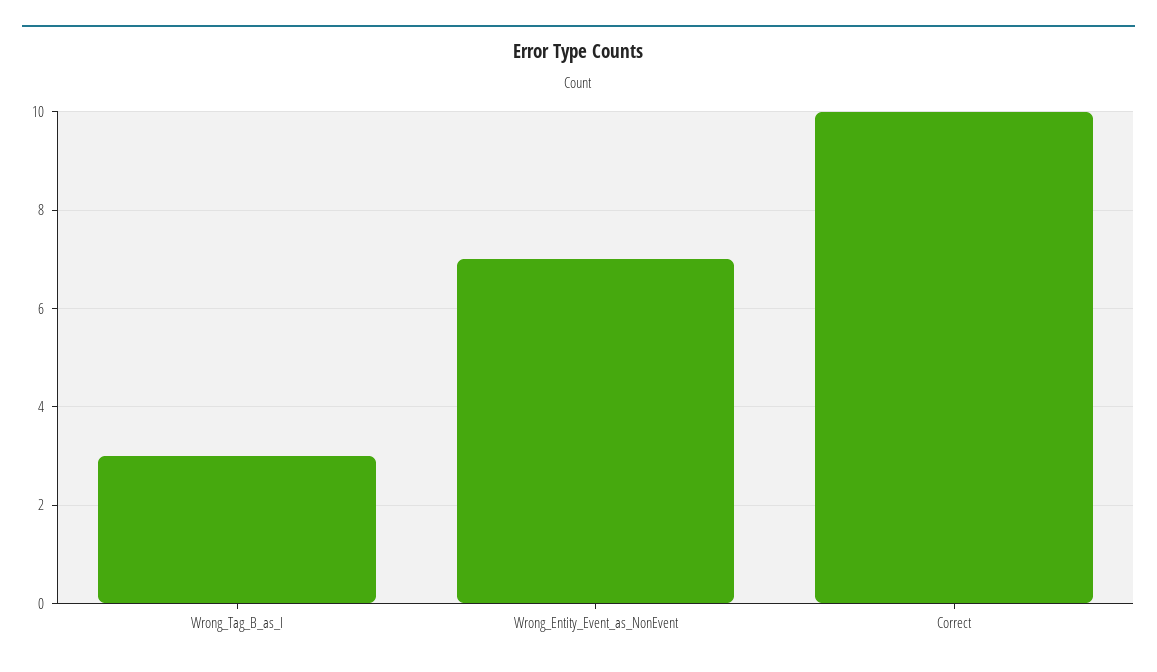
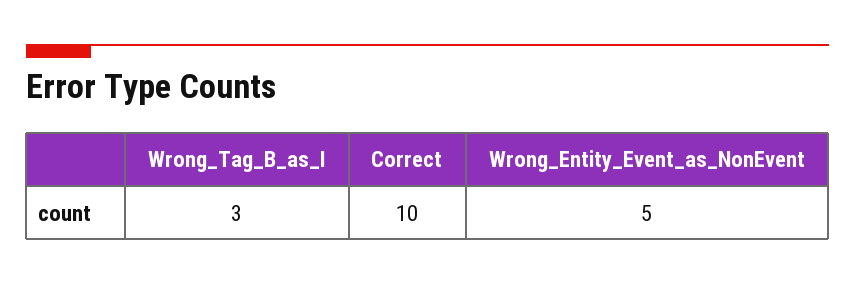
  {
    "Wrong_Tag_B_as_I": 3,
-   "Wrong_Entity_Event_as_NonEvent": 7,
+   "Wrong_Entity_Event_as_NonEvent": 5,
    "Correct": 10
  }

